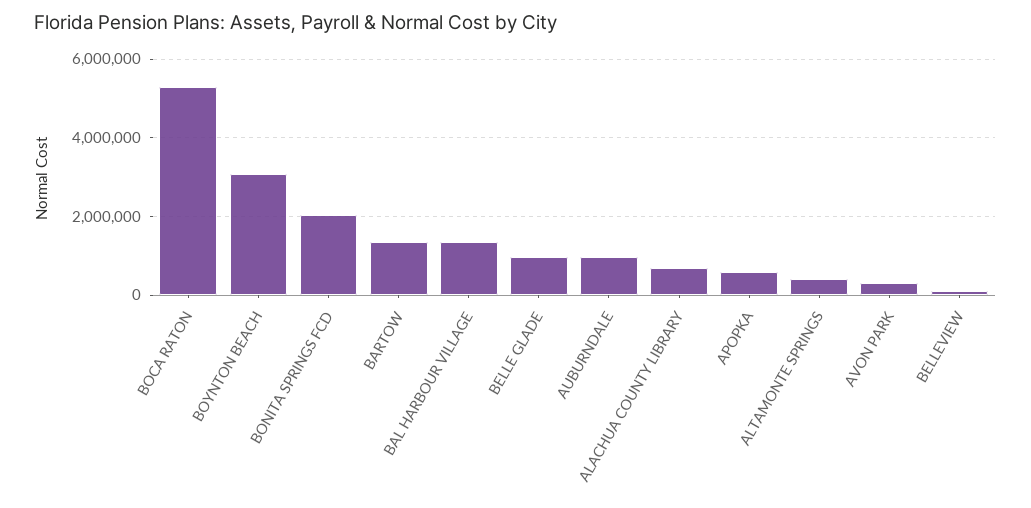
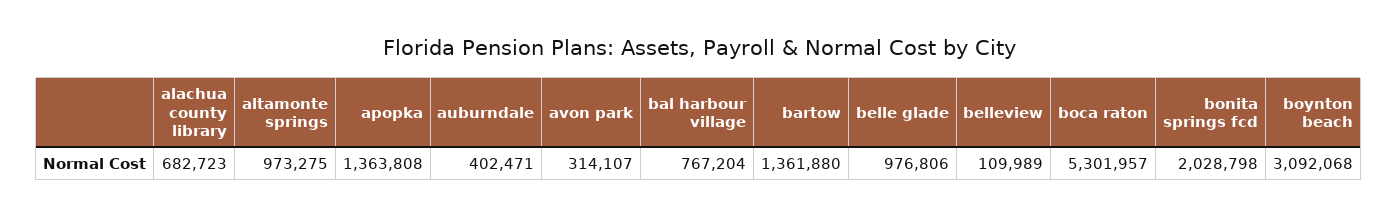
  {
    "BOCA RATON": 5301957,
    "BOYNTON BEACH": 3092068,
    "BONITA SPRINGS FCD": 2028798,
    "BARTOW": 1361880,
-   "BAL HARBOUR VILLAGE": 1400000,
+   "BAL HARBOUR VILLAGE": 767204,
    "BELLE GLADE": 976806,
-   "AUBURNDALE": 1000000,
+   "AUBURNDALE": 402471,
    "ALACHUA COUNTY LIBRARY": 682723,
-   "APOPKA": 600000,
+   "APOPKA": 1363808,
-   "ALTAMONTE SPRINGS": 400000,
+   "ALTAMONTE SPRINGS": 973275,
    "AVON PARK": 314107,
    "BELLEVIEW": 109989
  }

